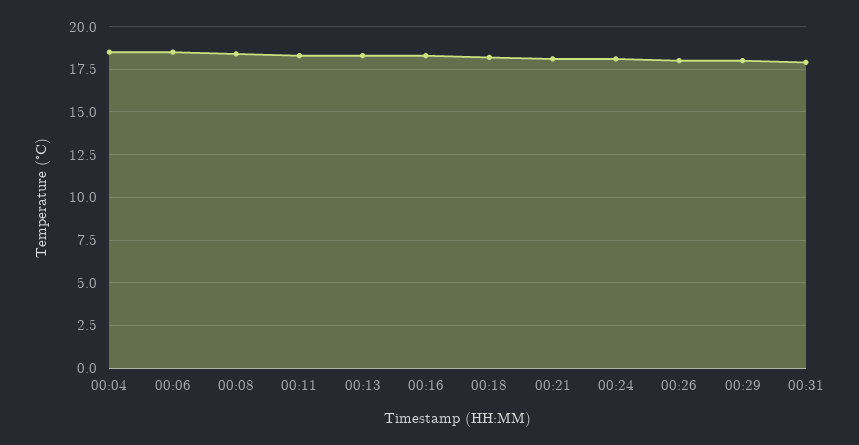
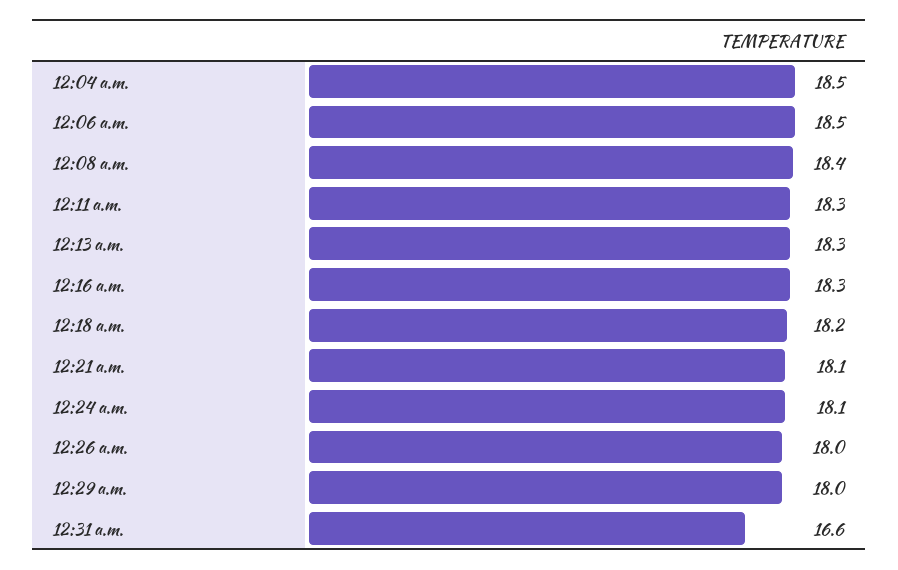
  {
    "00:04": 18.5,
    "00:06": 18.5,
    "00:08": 18.4,
    "00:11": 18.3,
    "00:13": 18.3,
    "00:16": 18.3,
    "00:18": 18.2,
    "00:21": 18.1,
    "00:24": 18.1,
    "00:26": 18,
    "00:29": 18,
-   "00:31": 18
+   "00:31": 16.6
  }

